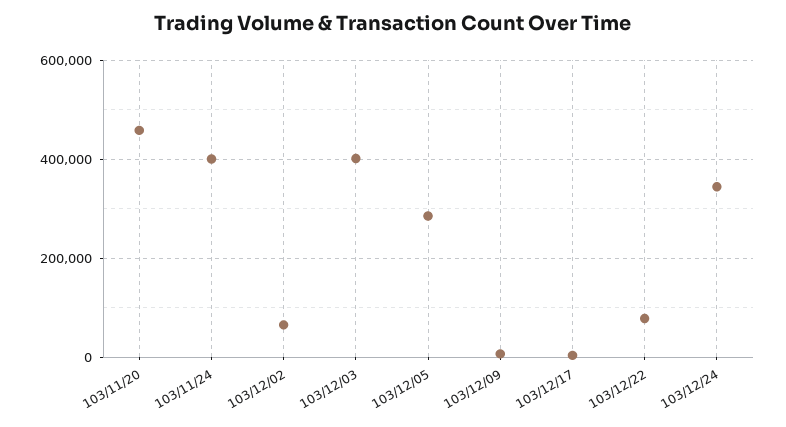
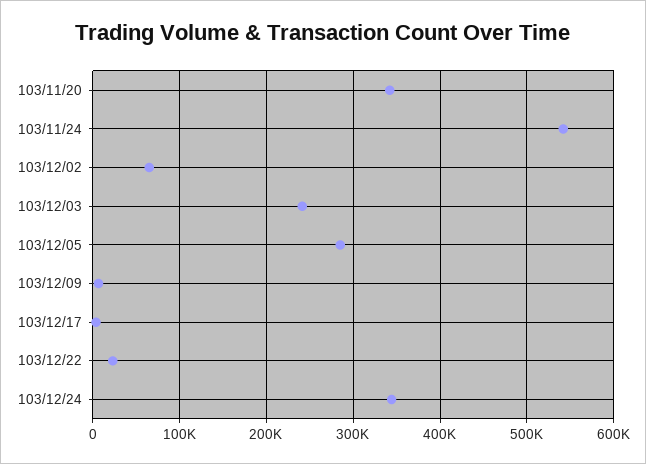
  {
-   "103/11/20": 460000,
+   "103/11/20": 340000,
-   "103/11/24": 400000,
+   "103/11/24": 540000,
    "103/12/02": 70000,
-   "103/12/03": 400000,
+   "103/12/03": 240000,
    "103/12/05": 290000,
    "103/12/09": 10000,
    "103/12/17": 0,
-   "103/12/22": 80000,
+   "103/12/22": 20000,
    "103/12/24": 340000
  }

